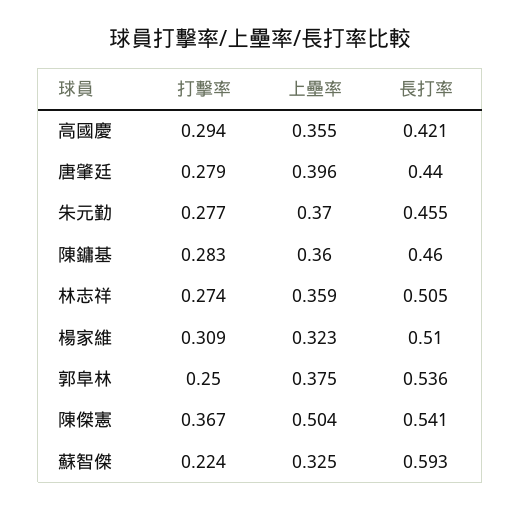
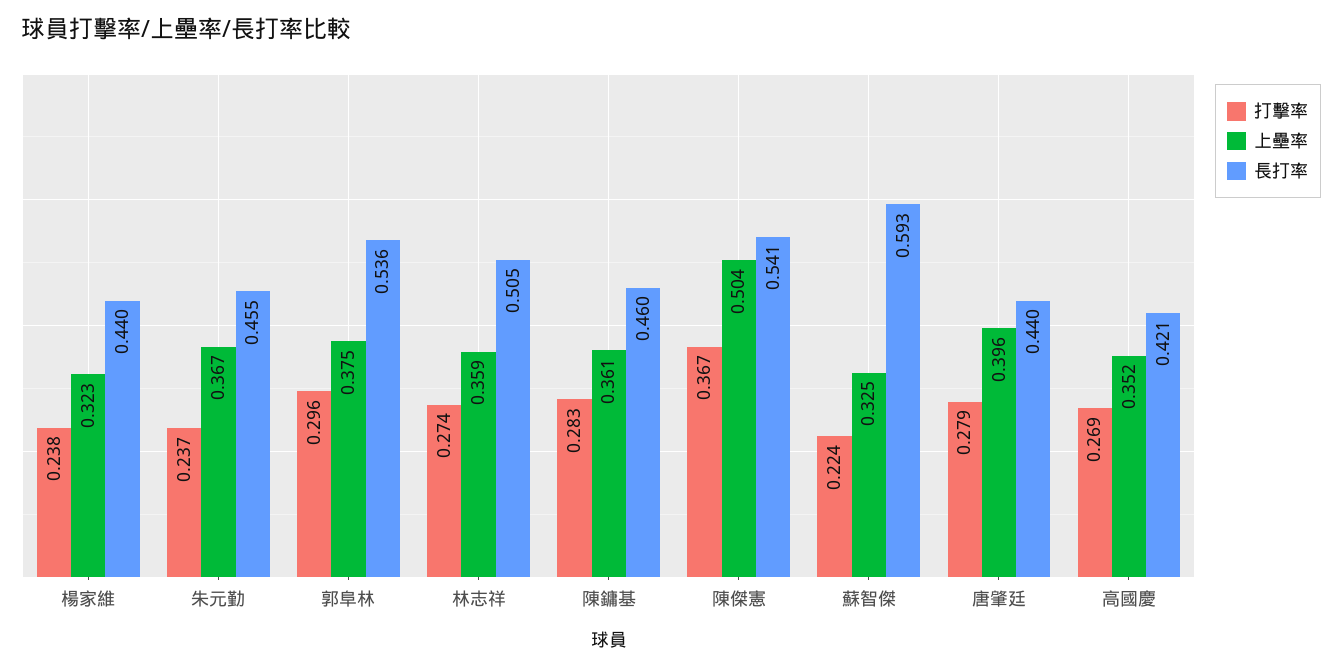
  {
    "打擊率": {
-     "高國慶": 0.294,
+     "高國慶": 0.269,
      "唐肇廷": 0.279,
-     "朱元勤": 0.277,
+     "朱元勤": 0.237,
      "陳鏞基": 0.283,
      "林志祥": 0.274,
-     "楊家維": 0.309,
+     "楊家維": 0.238,
-     "郭阜林": 0.25,
+     "郭阜林": 0.296,
      "陳傑憲": 0.367,
      "蘇智傑": 0.224
    },
    "上壘率": {
-     "高國慶": 0.355,
+     "高國慶": 0.352,
      "唐肇廷": 0.396,
-     "朱元勤": 0.37,
+     "朱元勤": 0.367,
-     "陳鏞基": 0.36,
+     "陳鏞基": 0.361,
      "林志祥": 0.359,
      "楊家維": 0.323,
      "郭阜林": 0.375,
      "陳傑憲": 0.504,
      "蘇智傑": 0.325
    },
    "長打率": {
      "高國慶": 0.421,
      "唐肇廷": 0.44,
      "朱元勤": 0.455,
      "陳鏞基": 0.46,
      "林志祥": 0.505,
-     "楊家維": 0.51,
+     "楊家維": 0.44,
      "郭阜林": 0.536,
      "陳傑憲": 0.541,
      "蘇智傑": 0.593
    }
  }

